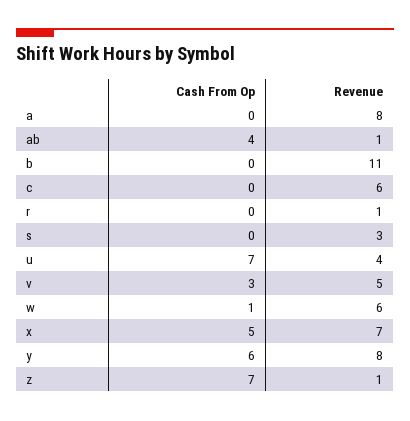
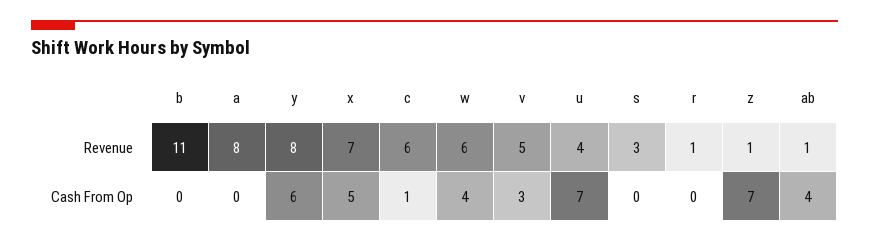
  {
    "Cash From Op": {
      "a": 0,
      "ab": 4,
      "b": 0,
-     "c": 0,
+     "c": 1,
      "r": 0,
      "s": 0,
      "u": 7,
      "v": 3,
-     "w": 1,
+     "w": 4,
      "x": 5,
      "y": 6,
      "z": 7
    },
    "Revenue": {
      "a": 8,
      "ab": 1,
      "b": 11,
      "c": 6,
      "r": 1,
      "s": 3,
      "u": 4,
      "v": 5,
      "w": 6,
      "x": 7,
      "y": 8,
      "z": 1
    }
  }

